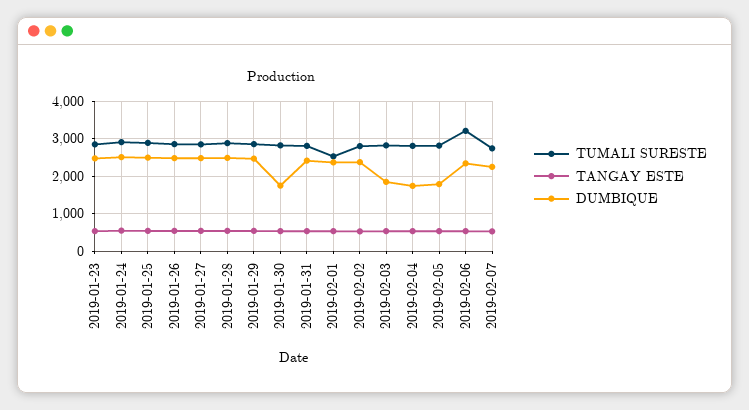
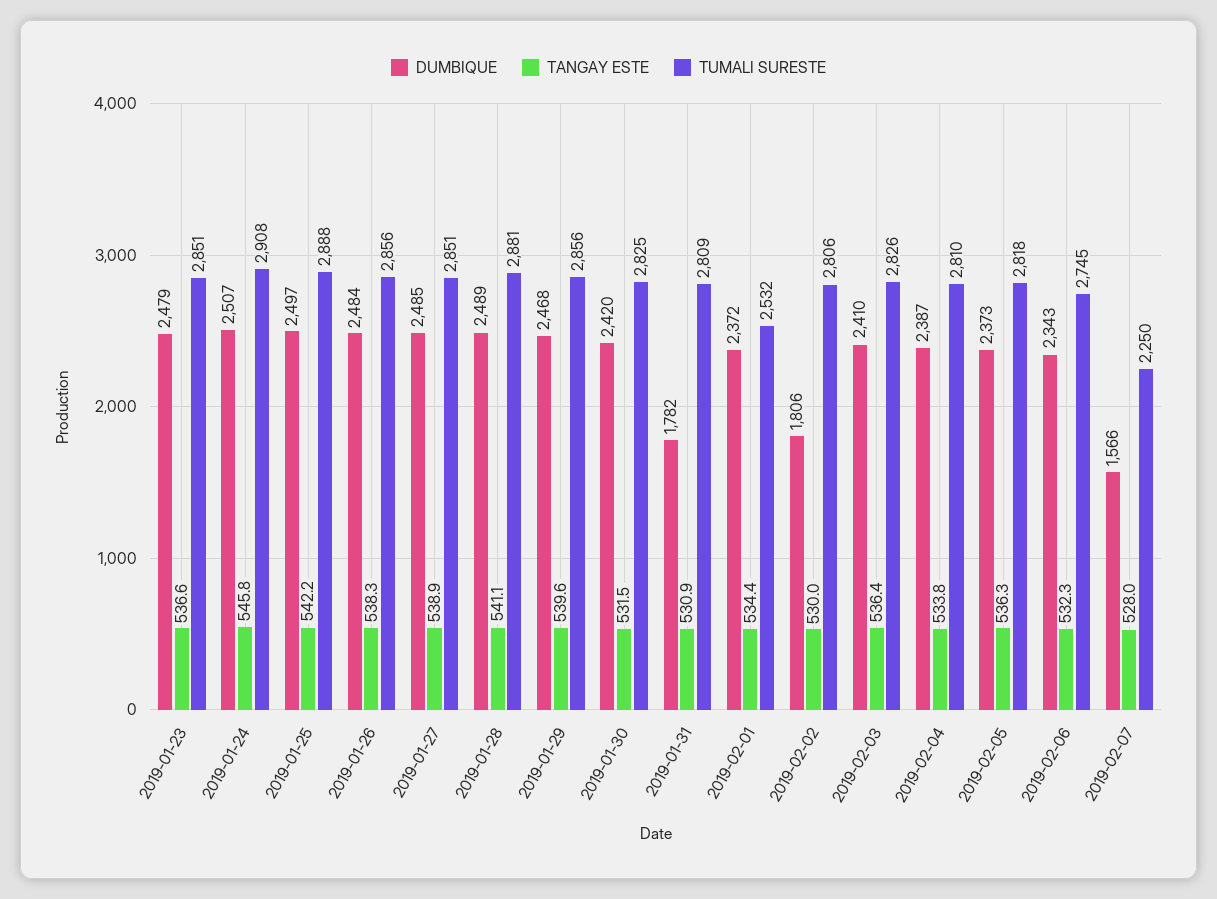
  {
    "TUMALI SURESTE": {
      "2019-01-23": 2851,
      "2019-01-24": 2908,
      "2019-01-25": 2888,
      "2019-01-26": 2856,
      "2019-01-27": 2851,
      "2019-01-28": 2881,
      "2019-01-29": 2856,
      "2019-01-30": 2825,
      "2019-01-31": 2809,
      "2019-02-01": 2532,
      "2019-02-02": 2806,
      "2019-02-03": 2826,
      "2019-02-04": 2810,
      "2019-02-05": 2818,
-     "2019-02-06": 3200,
+     "2019-02-06": 2745,
-     "2019-02-07": 2800
+     "2019-02-07": 2250
    },
    "TANGAY ESTE": {
      "2019-01-23": 536.6,
      "2019-01-24": 545.8,
      "2019-01-25": 542.2,
      "2019-01-26": 538.3,
      "2019-01-27": 538.9,
      "2019-01-28": 541.1,
      "2019-01-29": 539.6,
      "2019-01-30": 531.5,
      "2019-01-31": 530.9,
      "2019-02-01": 534.4,
      "2019-02-02": 530,
      "2019-02-03": 536.4,
      "2019-02-04": 533.8,
      "2019-02-05": 536.3,
      "2019-02-06": 532.3,
      "2019-02-07": 528
    },
    "DUMBIQUE": {
      "2019-01-23": 2479,
      "2019-01-24": 2507,
      "2019-01-25": 2497,
      "2019-01-26": 2484,
      "2019-01-27": 2485,
      "2019-01-28": 2489,
      "2019-01-29": 2468,
-     "2019-01-30": 1800,
+     "2019-01-30": 2420,
-     "2019-01-31": 2400,
+     "2019-01-31": 1782,
      "2019-02-01": 2372,
-     "2019-02-02": 2400,
+     "2019-02-02": 1806,
-     "2019-02-03": 1800,
+     "2019-02-03": 2410,
-     "2019-02-04": 1800,
+     "2019-02-04": 2387,
-     "2019-02-05": 1800,
+     "2019-02-05": 2373,
      "2019-02-06": 2343,
-     "2019-02-07": 2200
+     "2019-02-07": 1566
    }
  }

